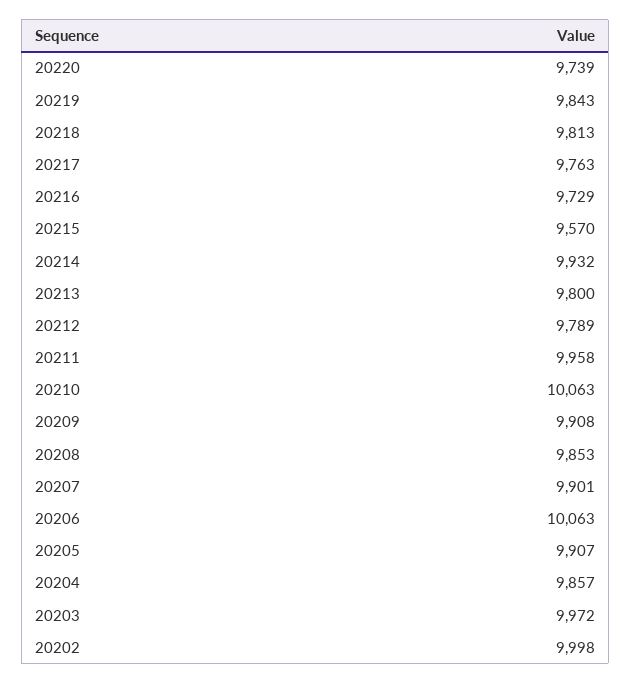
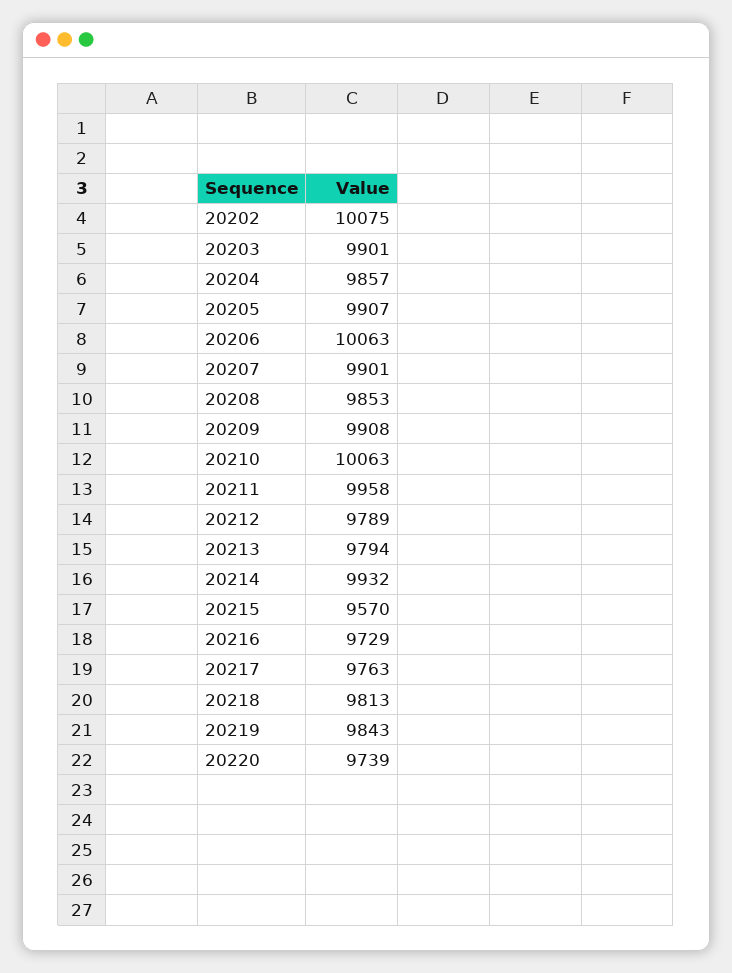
  {
    "20220": 9739,
    "20219": 9843,
    "20218": 9813,
    "20217": 9763,
    "20216": 9729,
    "20215": 9570,
    "20214": 9932,
-   "20213": 9800,
+   "20213": 9794,
    "20212": 9789,
    "20211": 9958,
    "20210": 10063,
    "20209": 9908,
    "20208": 9853,
    "20207": 9901,
    "20206": 10063,
    "20205": 9907,
    "20204": 9857,
-   "20203": 9972,
+   "20203": 9901,
-   "20202": 9998
+   "20202": 10075
  }

